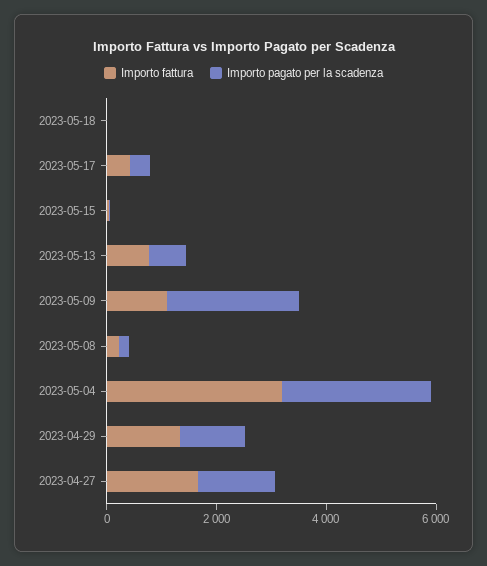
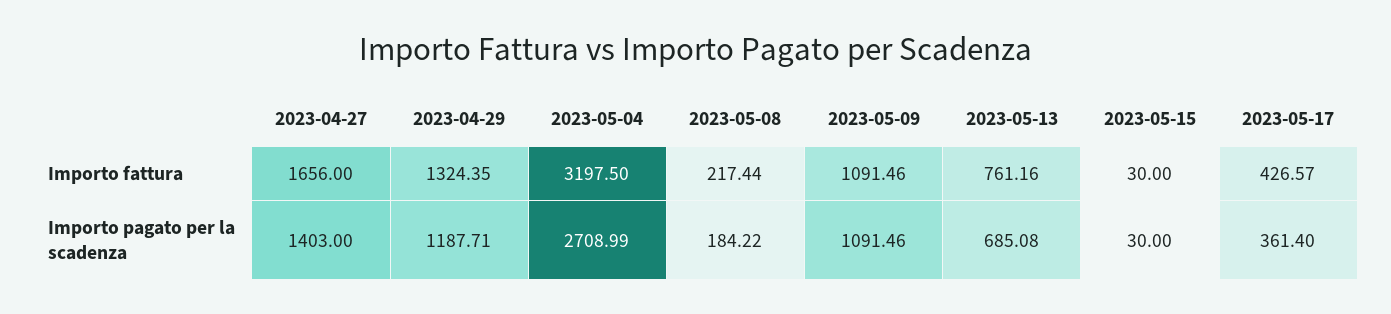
  {
    "Importo fattura": {
-     "2023-05-18": 0,
      "2023-05-17": 426.57,
      "2023-05-15": 30,
      "2023-05-13": 761.16,
      "2023-05-09": 1091.46,
      "2023-05-08": 217.44,
      "2023-05-04": 3197.5,
      "2023-04-29": 1324.35,
      "2023-04-27": 1656
    },
    "Importo pagato per la scadenza": {
-     "2023-05-18": 0,
      "2023-05-17": 361.4,
      "2023-05-15": 30,
      "2023-05-13": 685.08,
-     "2023-05-09": 2500,
+     "2023-05-09": 1091.46,
      "2023-05-08": 184.22,
      "2023-05-04": 2708.99,
      "2023-04-29": 1187.71,
      "2023-04-27": 1403
    }
  }

